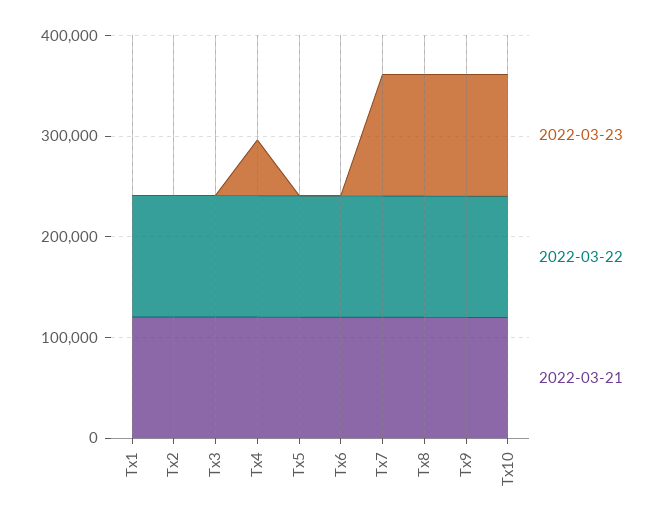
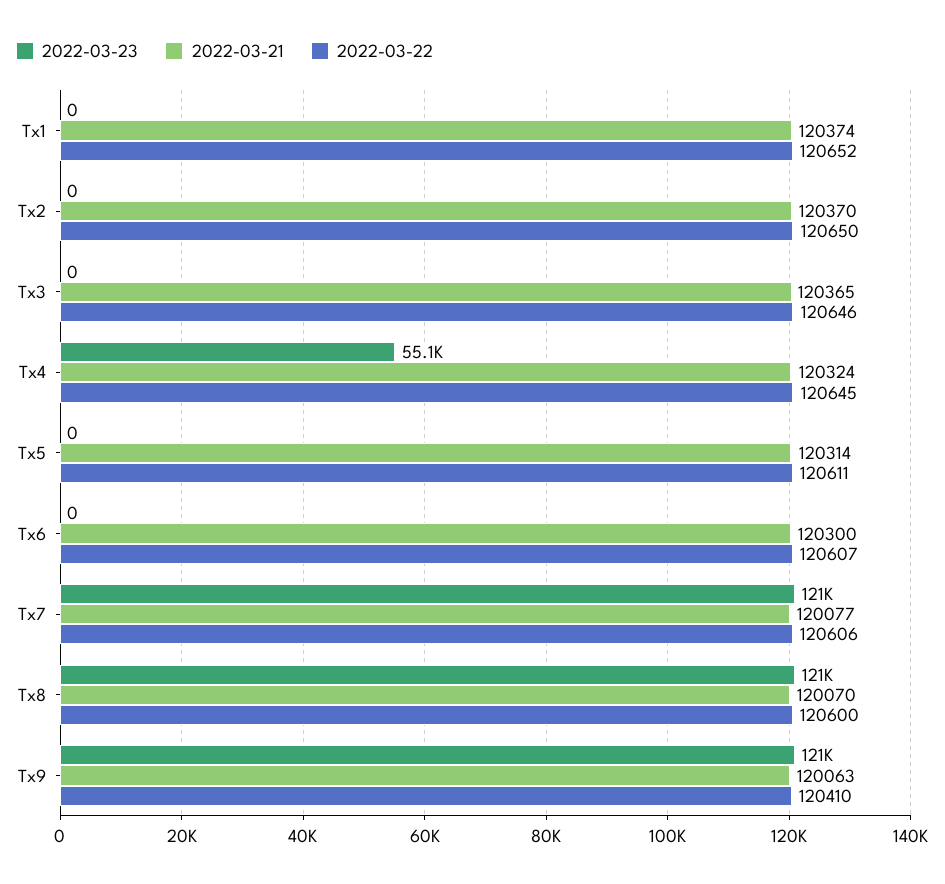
  {
    "2022-03-23": {
      "Tx1": 0,
      "Tx2": 0,
      "Tx3": 0,
      "Tx4": 55100,
      "Tx5": 0,
      "Tx6": 0,
      "Tx7": 121000,
      "Tx8": 121000,
-     "Tx9": 121000,
+     "Tx9": 121000
-     "Tx10": 120000
    },
    "2022-03-22": {
      "Tx1": 120652,
      "Tx2": 120650,
      "Tx3": 120646,
      "Tx4": 120645,
      "Tx5": 120611,
      "Tx6": 120607,
      "Tx7": 120606,
      "Tx8": 120600,
-     "Tx9": 120410,
+     "Tx9": 120410
-     "Tx10": 120000
    },
    "2022-03-21": {
      "Tx1": 120374,
      "Tx2": 120370,
      "Tx3": 120365,
      "Tx4": 120324,
      "Tx5": 120314,
      "Tx6": 120300,
      "Tx7": 120077,
      "Tx8": 120070,
-     "Tx9": 120063,
+     "Tx9": 120063
-     "Tx10": 120000
    }
  }

